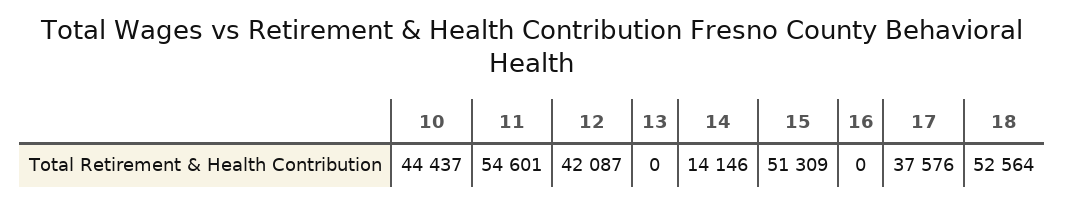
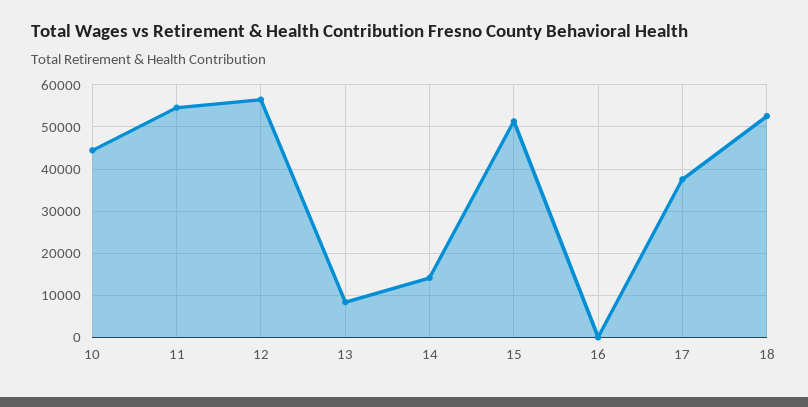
  {
    "10": 44437,
    "11": 54601,
-   "12": 42087,
+   "12": 56000,
-   "13": 0,
+   "13": 8000,
    "14": 14146,
    "15": 51309,
    "16": 0,
    "17": 37576,
    "18": 52564
  }

